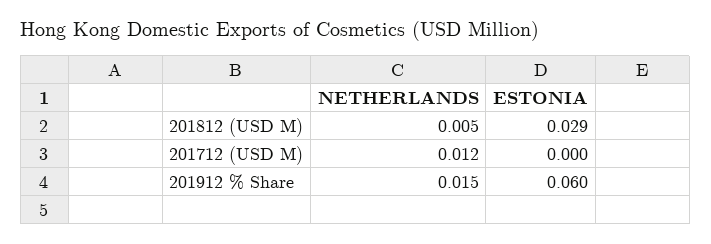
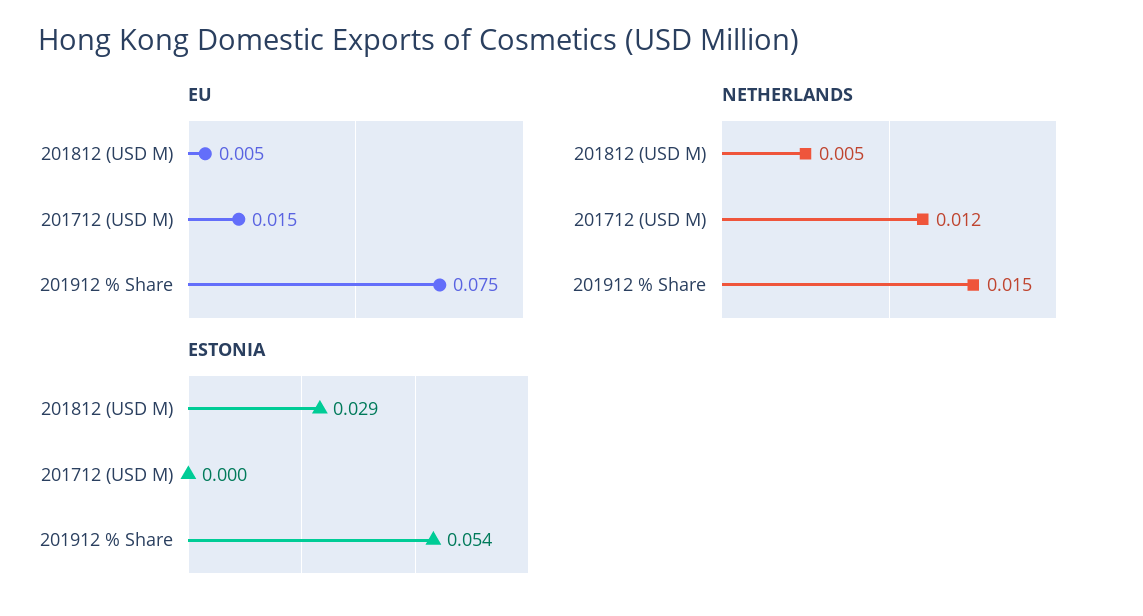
  {
    "NETHERLANDS": {
      "201812 (USD M)": 0.005,
      "201712 (USD M)": 0.012,
      "201912 % Share": 0.015
    },
    "ESTONIA": {
      "201812 (USD M)": 0.029,
      "201712 (USD M)": 0,
-     "201912 % Share": 0.06
+     "201912 % Share": 0.054
-   }
+   },
+   "EU": {
+     "201812 (USD M)": 0.005,
+     "201712 (USD M)": 0.015,
+     "201912 % Share": 0.075
+   }
  }

